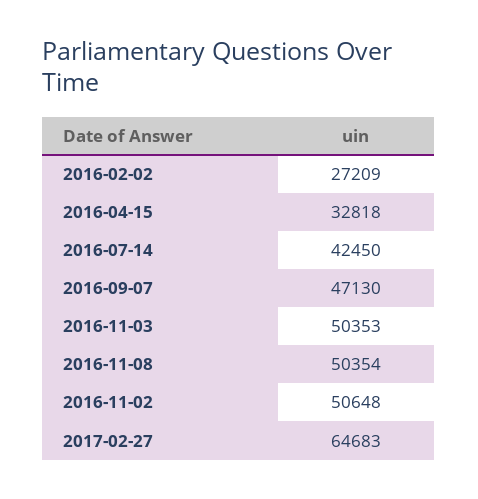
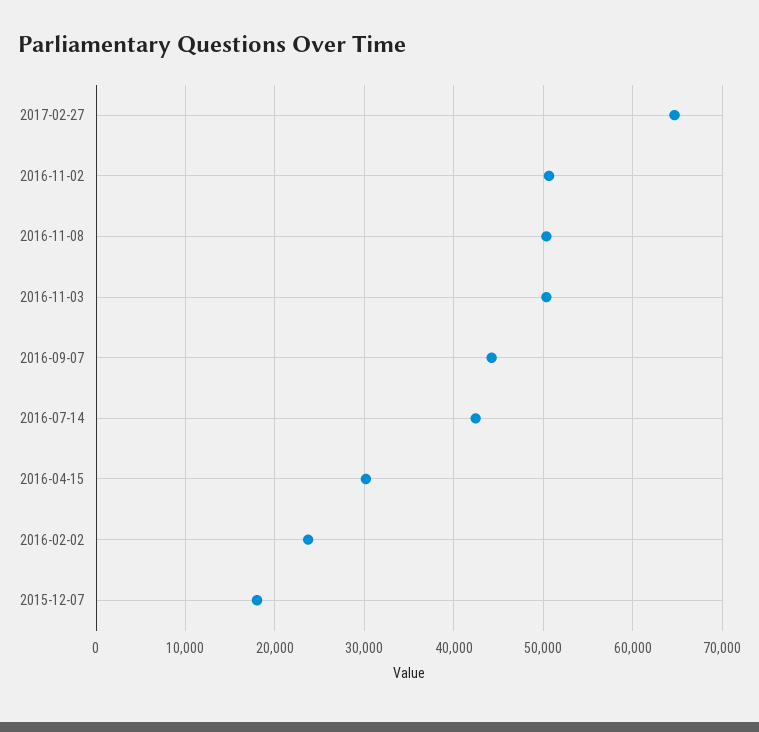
  {
-   "2016-02-02": 27209,
+   "2016-02-02": 24000,
-   "2016-04-15": 32818,
+   "2016-04-15": 30000,
    "2016-07-14": 42450,
-   "2016-09-07": 47130,
+   "2016-09-07": 44000,
    "2016-11-03": 50353,
    "2016-11-08": 50354,
    "2016-11-02": 50648,
-   "2017-02-27": 64683
+   "2017-02-27": 64683,
+   "2015-12-07": 18000
  }

